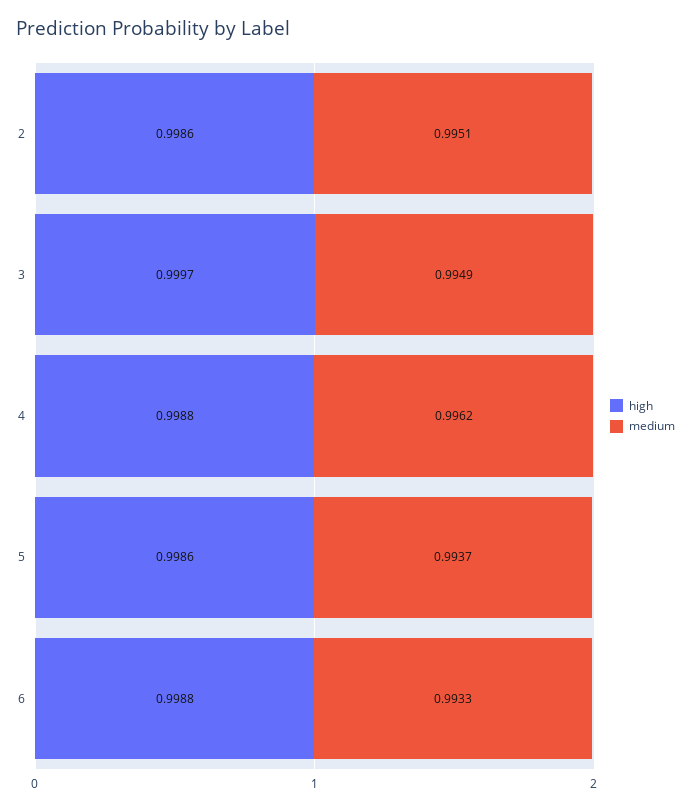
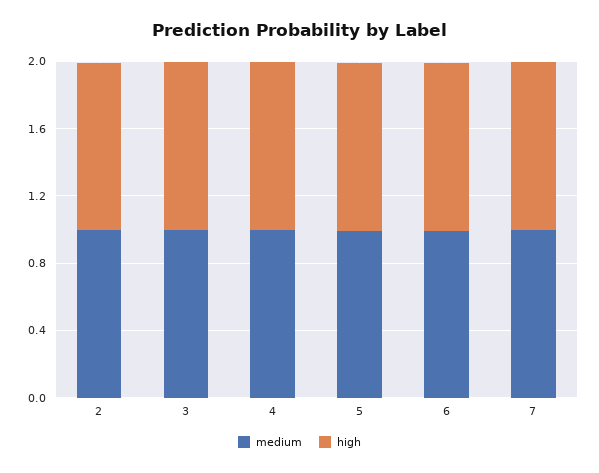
  {
    "high": {
      "2": 0.9986,
      "3": 0.9997,
      "4": 0.9988,
      "5": 0.9986,
-     "6": 0.9988
+     "6": 0.9988,
+     "7": 1
    },
    "medium": {
      "2": 0.9951,
      "3": 0.9949,
      "4": 0.9962,
      "5": 0.9937,
-     "6": 0.9933
+     "6": 0.9933,
+     "7": 1
    }
  }

